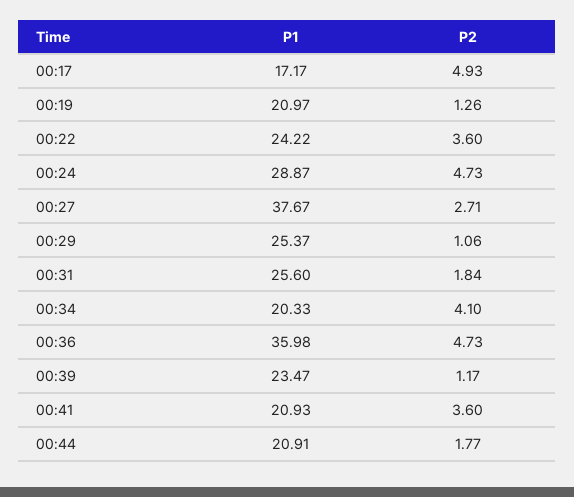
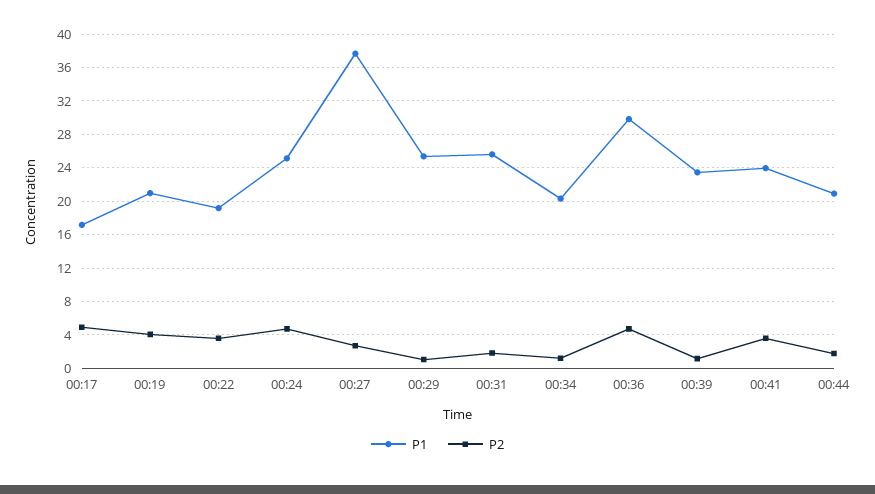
  {
    "P1": {
      "00:17": 17.17,
      "00:19": 20.97,
-     "00:22": 24.22,
+     "00:22": 19,
-     "00:24": 28.87,
+     "00:24": 25,
      "00:27": 37.67,
      "00:29": 25.37,
      "00:31": 25.6,
      "00:34": 20.33,
-     "00:36": 35.98,
+     "00:36": 30,
      "00:39": 23.47,
-     "00:41": 20.93,
+     "00:41": 24,
      "00:44": 20.91
    },
    "P2": {
      "00:17": 4.93,
-     "00:19": 1.26,
+     "00:19": 4,
      "00:22": 3.6,
      "00:24": 4.73,
      "00:27": 2.71,
      "00:29": 1.06,
      "00:31": 1.84,
-     "00:34": 4.1,
+     "00:34": 1,
      "00:36": 4.73,
      "00:39": 1.17,
      "00:41": 3.6,
      "00:44": 1.77
    }
  }

